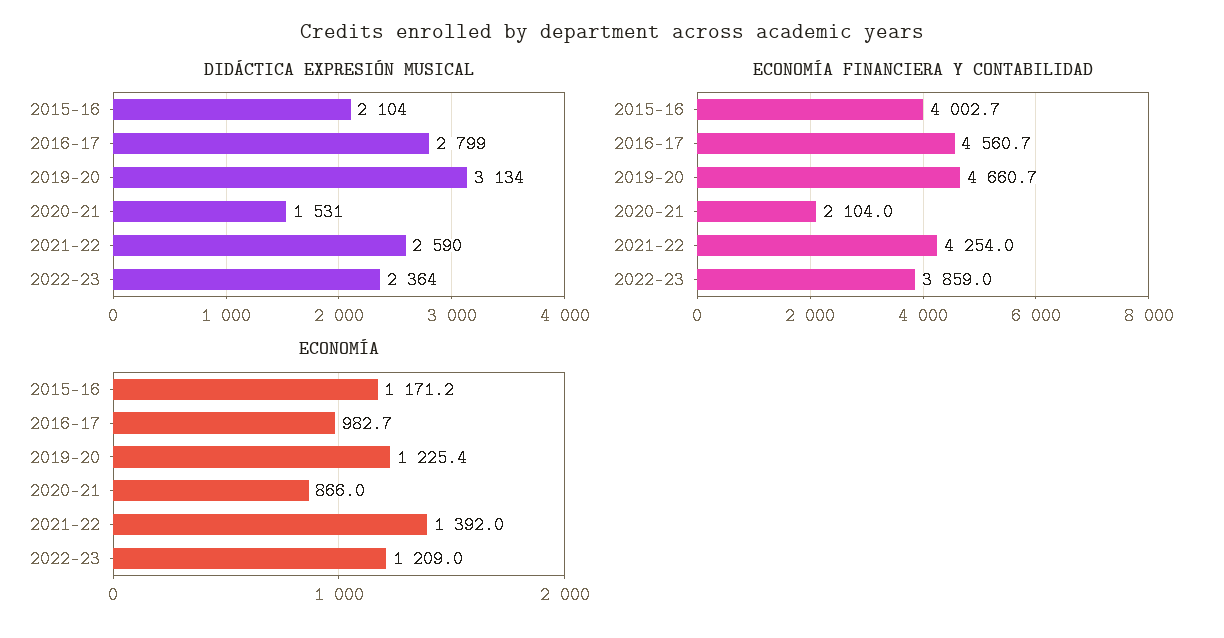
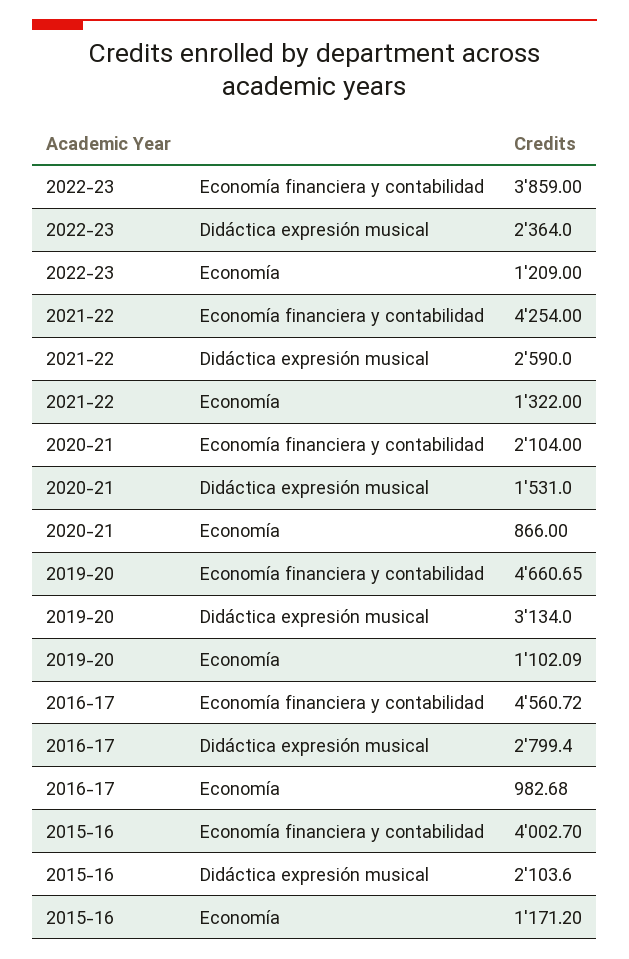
  {
    "DIDÁCTICA EXPRESIÓN MUSICAL": {
      "2015-16": 2103.6,
      "2016-17": 2799.4,
      "2019-20": 3134,
      "2020-21": 1531,
      "2021-22": 2590,
      "2022-23": 2364
    },
    "ECONOMÍA FINANCIERA Y CONTABILIDAD": {
      "2015-16": 4002.7,
      "2016-17": 4560.72,
      "2019-20": 4660.65,
      "2020-21": 2104,
      "2021-22": 4254,
      "2022-23": 3859
    },
    "ECONOMÍA": {
      "2015-16": 1171.2,
      "2016-17": 982.68,
-     "2019-20": 1225.4,
+     "2019-20": 1102.09,
      "2020-21": 866,
-     "2021-22": 1392,
+     "2021-22": 1322,
      "2022-23": 1209
    }
  }

